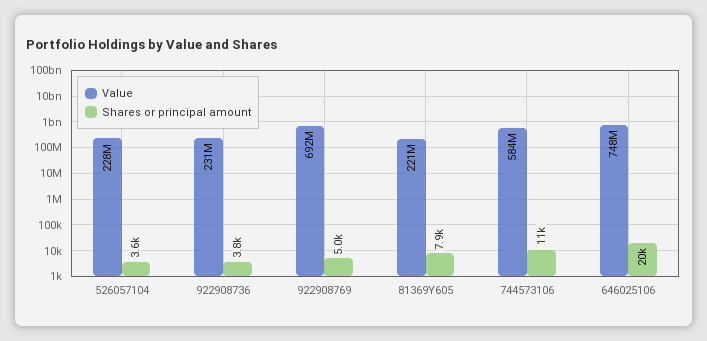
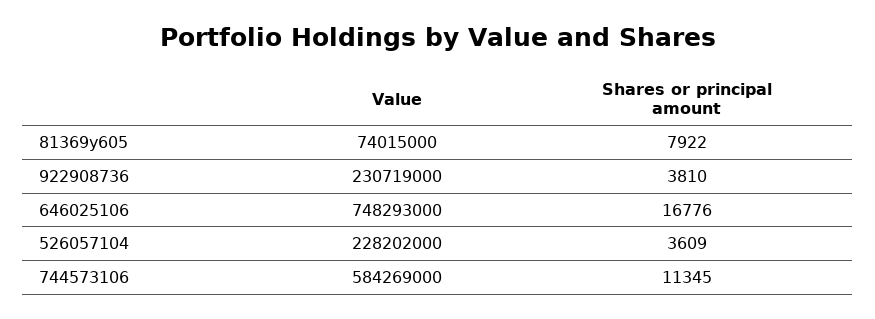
  {
    "Value": {
      "526057104": 228202000,
      "922908736": 230719000,
-     "922908769": 692000000,
-     "81369Y605": 221000000,
+     "81369Y605": 74015000,
      "744573106": 584269000,
      "646025106": 748293000
    },
    "Shares or principal amount": {
      "526057104": 3609,
      "922908736": 3810,
-     "922908769": 5000,
      "81369Y605": 7922,
      "744573106": 11345,
-     "646025106": 20000
+     "646025106": 16776
    }
  }

